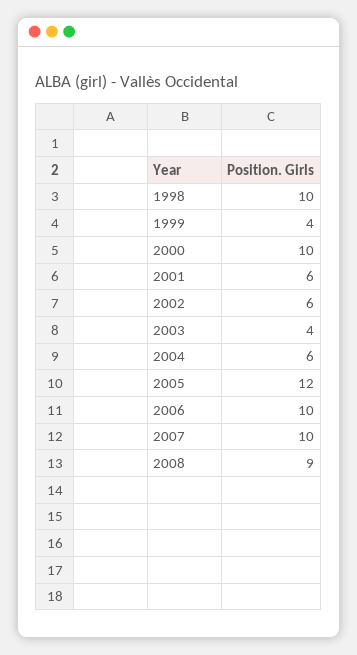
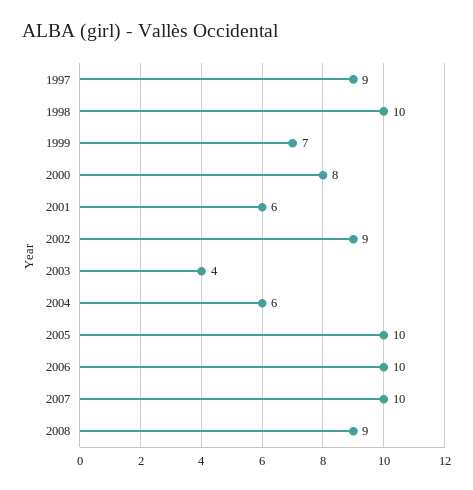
  {
    "1998": 10,
-   "1999": 4,
+   "1999": 7,
-   "2000": 10,
+   "2000": 8,
    "2001": 6,
-   "2002": 6,
+   "2002": 9,
    "2003": 4,
    "2004": 6,
-   "2005": 12,
+   "2005": 10,
    "2006": 10,
    "2007": 10,
-   "2008": 9
+   "2008": 9,
+   "1997": 9
  }

